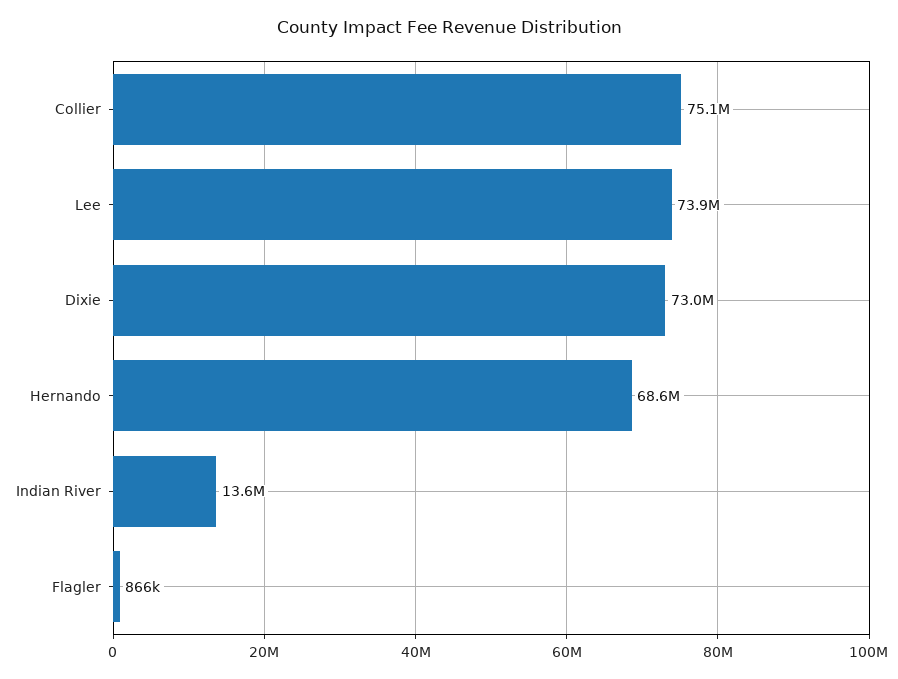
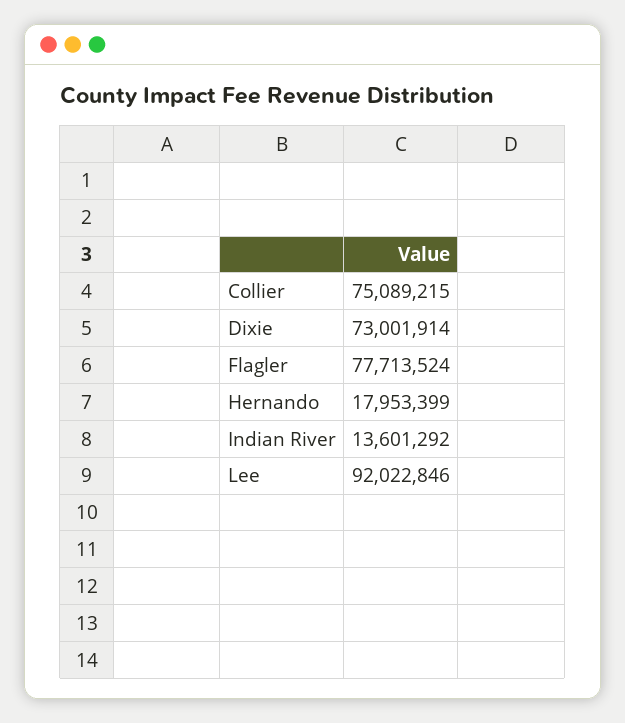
  {
    "Collier": 75089215,
-   "Lee": 73900000,
+   "Lee": 92022846,
    "Dixie": 73001914,
-   "Hernando": 68600000,
+   "Hernando": 17953399,
    "Indian River": 13601292,
-   "Flagler": 866000
+   "Flagler": 77713524
  }

